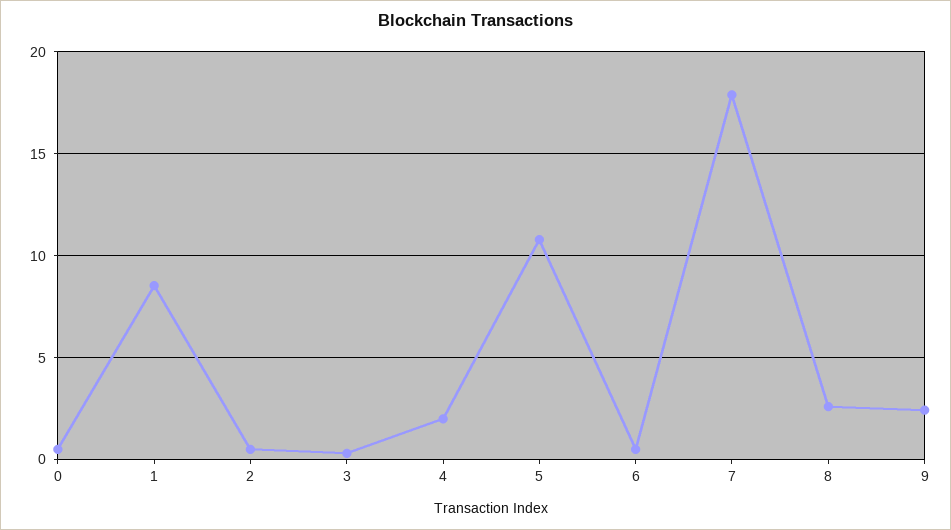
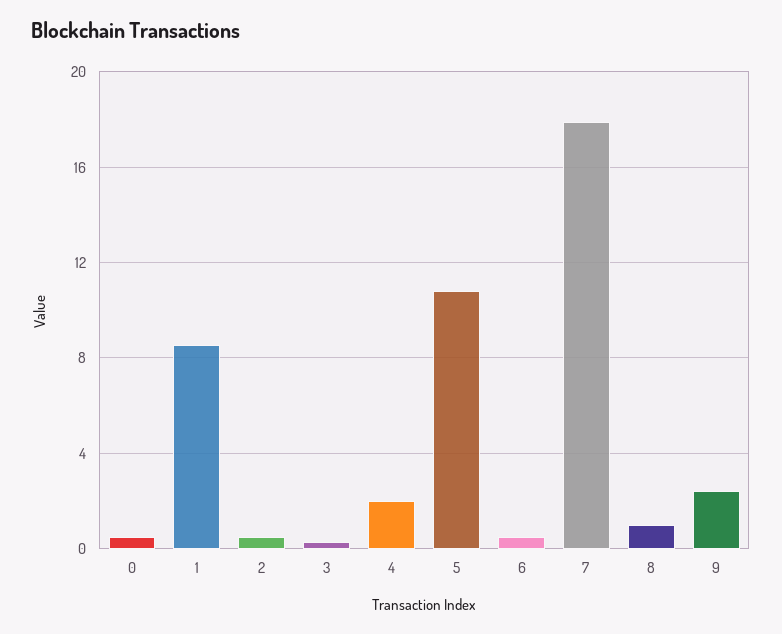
  {
    "0": 0.5,
    "1": 8.5,
    "2": 0.5,
    "3": 0.5,
    "4": 2,
    "5": 11,
    "6": 0.5,
    "7": 18,
-   "8": 2.5,
+   "8": 1,
    "9": 2.5
  }

